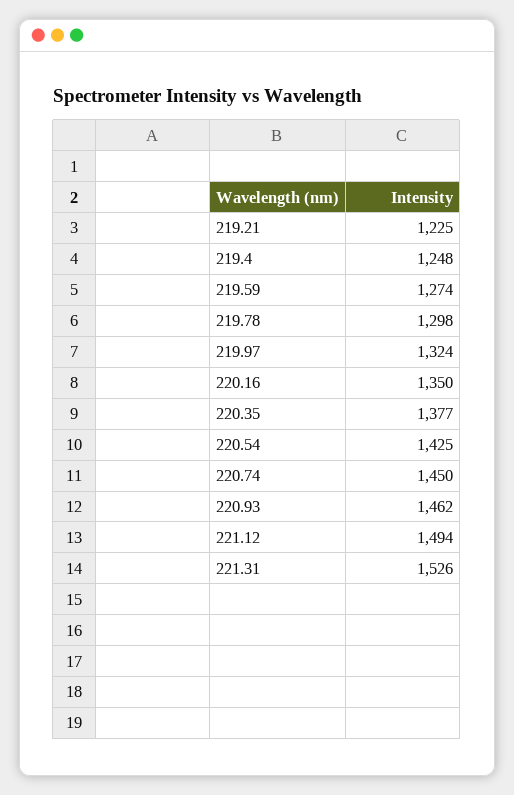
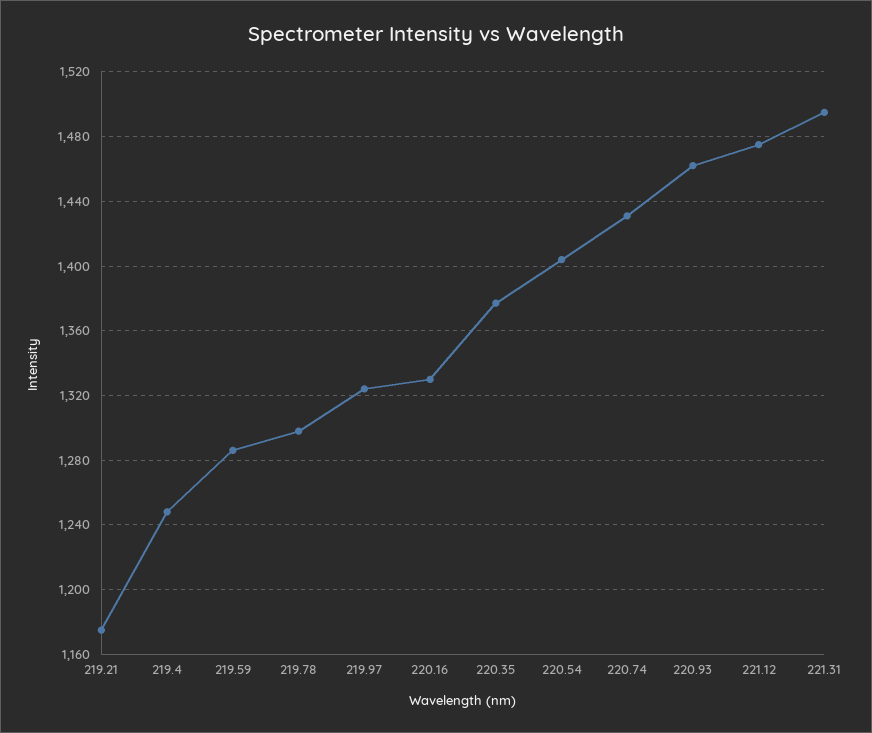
  {
-   "219.21": 1225,
+   "219.21": 1175,
    "219.4": 1248,
-   "219.59": 1274,
+   "219.59": 1285,
    "219.78": 1298,
    "219.97": 1324,
-   "220.16": 1350,
+   "220.16": 1330,
    "220.35": 1377,
-   "220.54": 1425,
+   "220.54": 1405,
-   "220.74": 1450,
+   "220.74": 1430,
    "220.93": 1462,
-   "221.12": 1494,
+   "221.12": 1475,
-   "221.31": 1526
+   "221.31": 1495
  }

